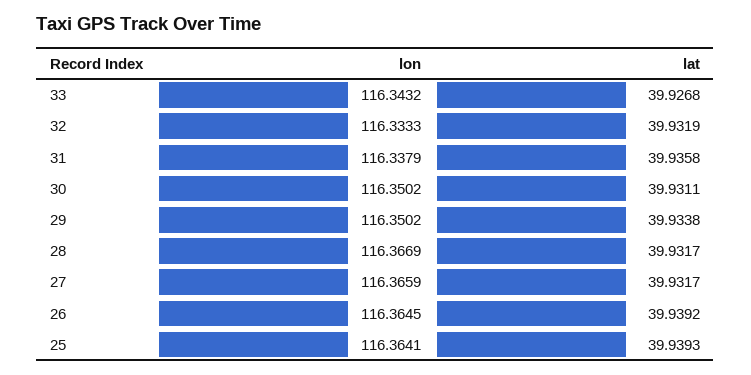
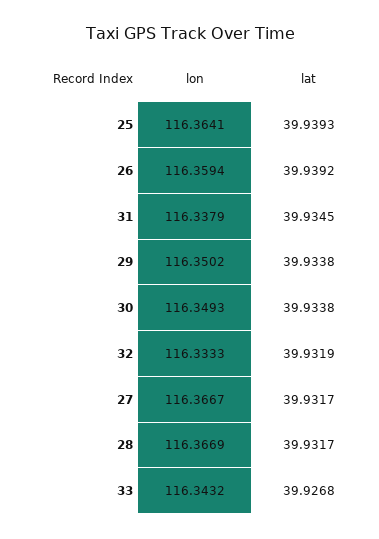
  {
    "lon": {
      "33": 116.3432,
      "32": 116.3333,
      "31": 116.3379,
-     "30": 116.3502,
+     "30": 116.3493,
      "29": 116.3502,
      "28": 116.3669,
-     "27": 116.3659,
+     "27": 116.3667,
-     "26": 116.3645,
+     "26": 116.3594,
      "25": 116.3641
    },
    "lat": {
      "33": 39.9268,
      "32": 39.9319,
-     "31": 39.9358,
+     "31": 39.9345,
-     "30": 39.9311,
+     "30": 39.9338,
      "29": 39.9338,
      "28": 39.9317,
      "27": 39.9317,
      "26": 39.9392,
      "25": 39.9393
    }
  }

